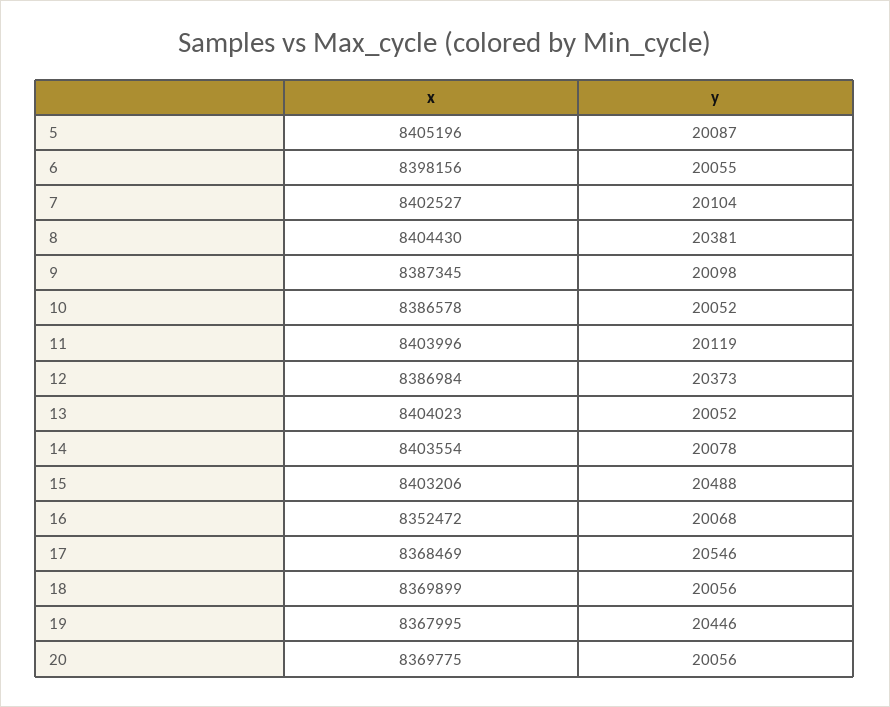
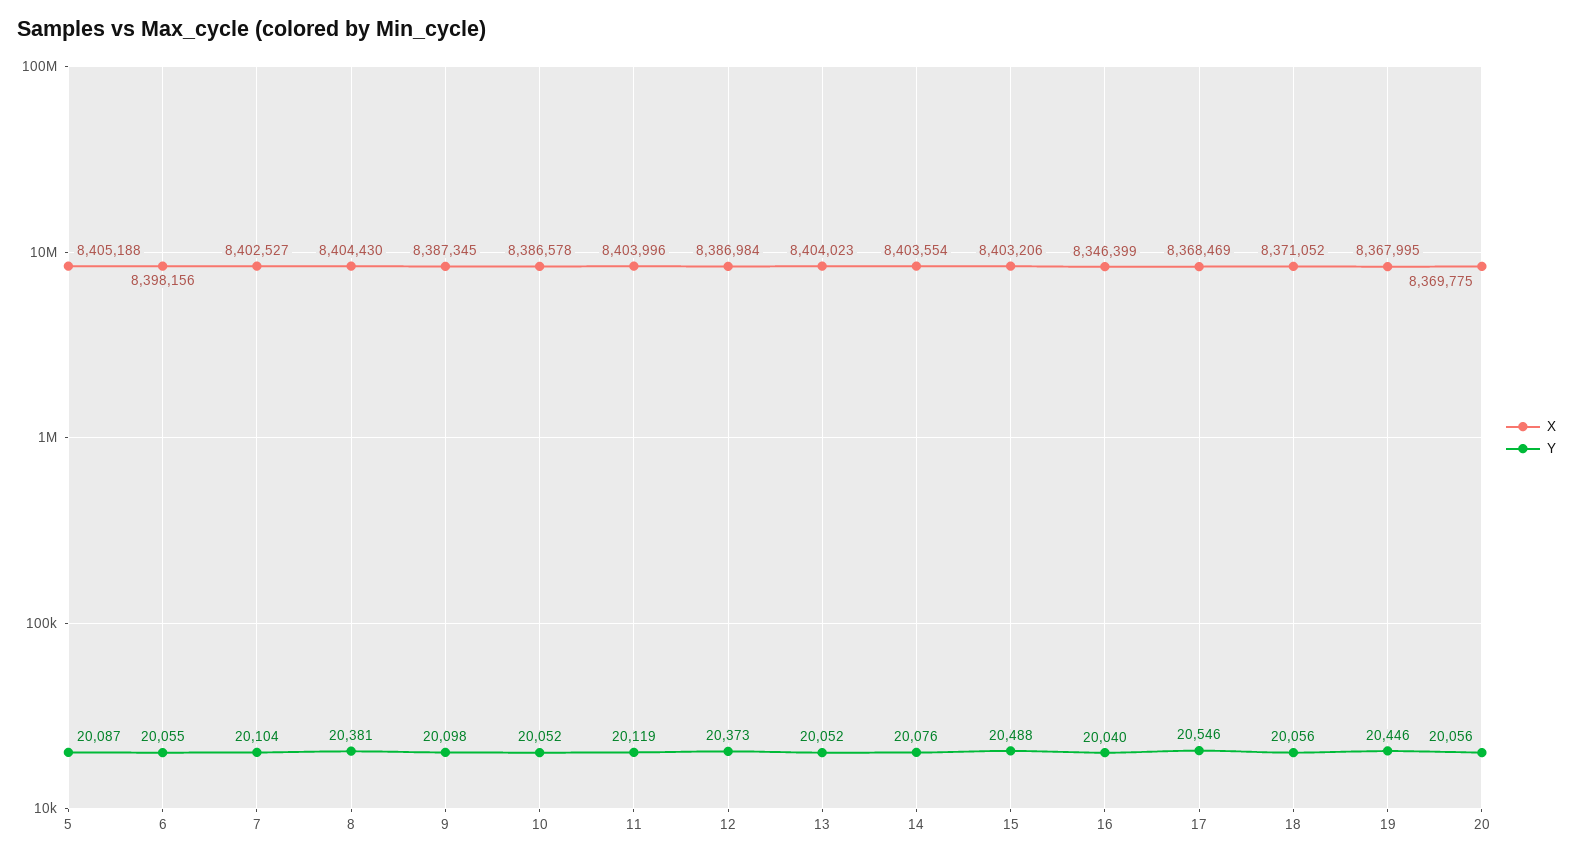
  {
    "x": {
-     "5": 8405196,
+     "5": 8405188,
      "6": 8398156,
      "7": 8402527,
      "8": 8404430,
      "9": 8387345,
      "10": 8386578,
      "11": 8403996,
      "12": 8386984,
      "13": 8404023,
      "14": 8403554,
      "15": 8403206,
-     "16": 8352472,
+     "16": 8346399,
      "17": 8368469,
-     "18": 8369899,
+     "18": 8371052,
      "19": 8367995,
      "20": 8369775
    },
    "y": {
      "5": 20087,
      "6": 20055,
      "7": 20104,
      "8": 20381,
      "9": 20098,
      "10": 20052,
      "11": 20119,
      "12": 20373,
      "13": 20052,
-     "14": 20078,
+     "14": 20076,
      "15": 20488,
-     "16": 20068,
+     "16": 20040,
      "17": 20546,
      "18": 20056,
      "19": 20446,
      "20": 20056
    }
  }

